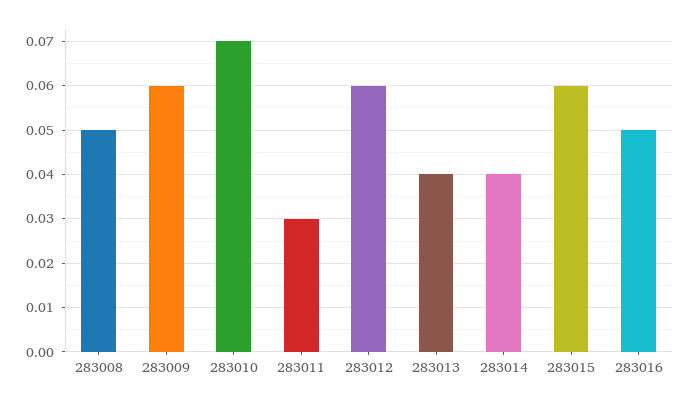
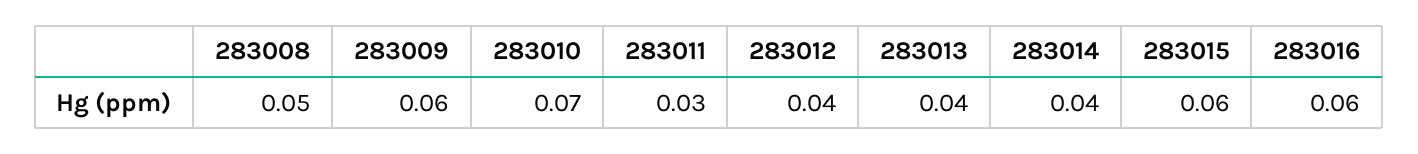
  {
    "283008": 0.05,
    "283009": 0.06,
    "283010": 0.07,
    "283011": 0.03,
-   "283012": 0.06,
+   "283012": 0.04,
    "283013": 0.04,
    "283014": 0.04,
    "283015": 0.06,
-   "283016": 0.05
+   "283016": 0.06
  }

